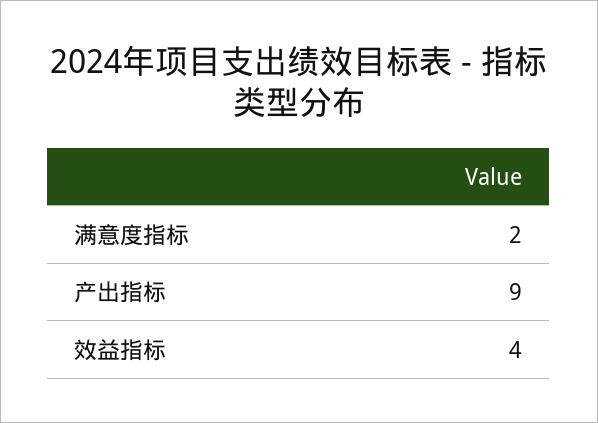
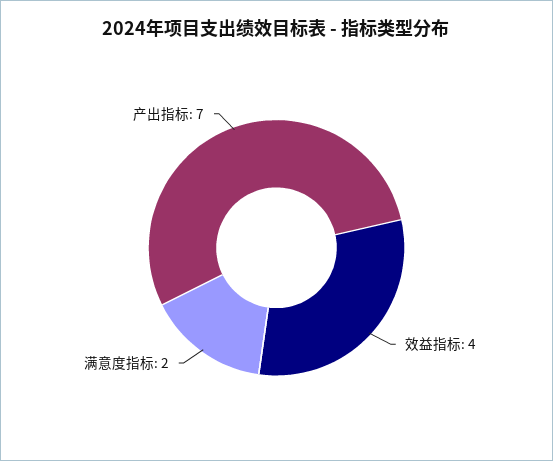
  {
    "满意度指标": 2,
-   "产出指标": 9,
+   "产出指标": 7,
    "效益指标": 4
  }

